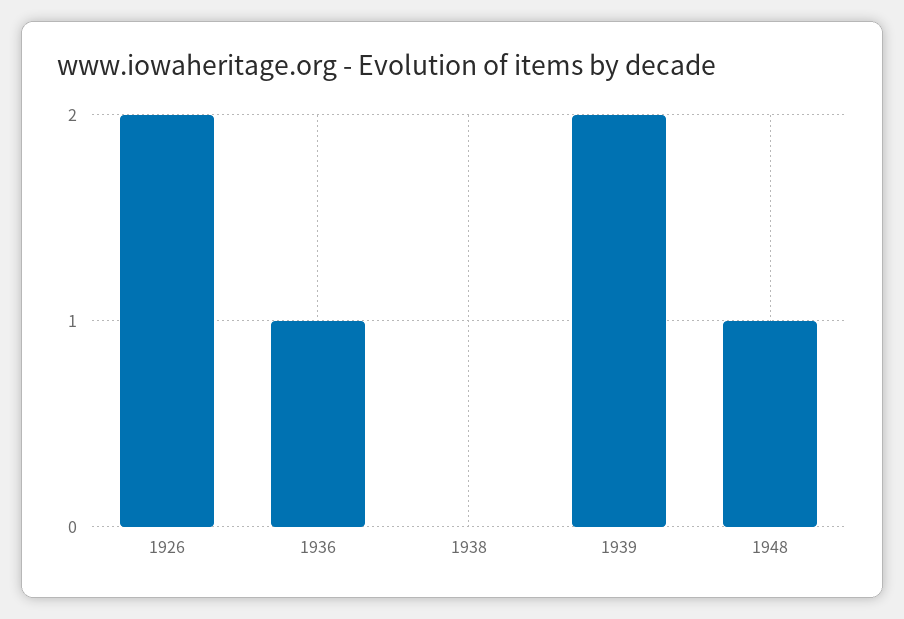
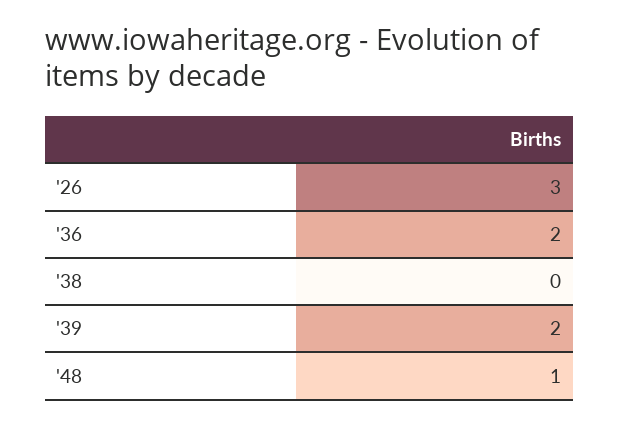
  {
-   "1926": 2,
+   "1926": 3,
-   "1936": 1,
+   "1936": 2,
    "1938": 0,
    "1939": 2,
    "1948": 1
  }

